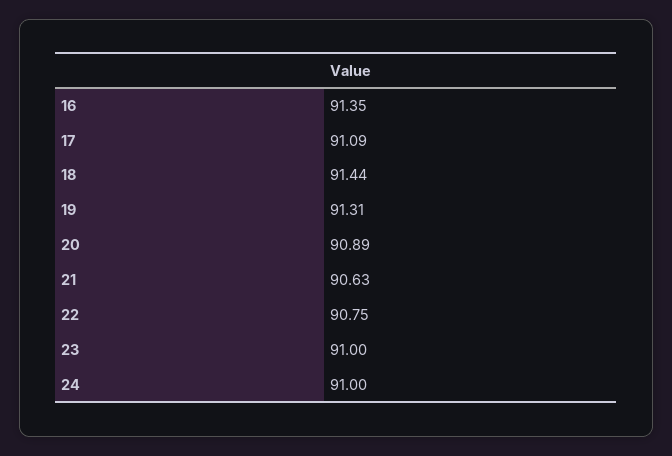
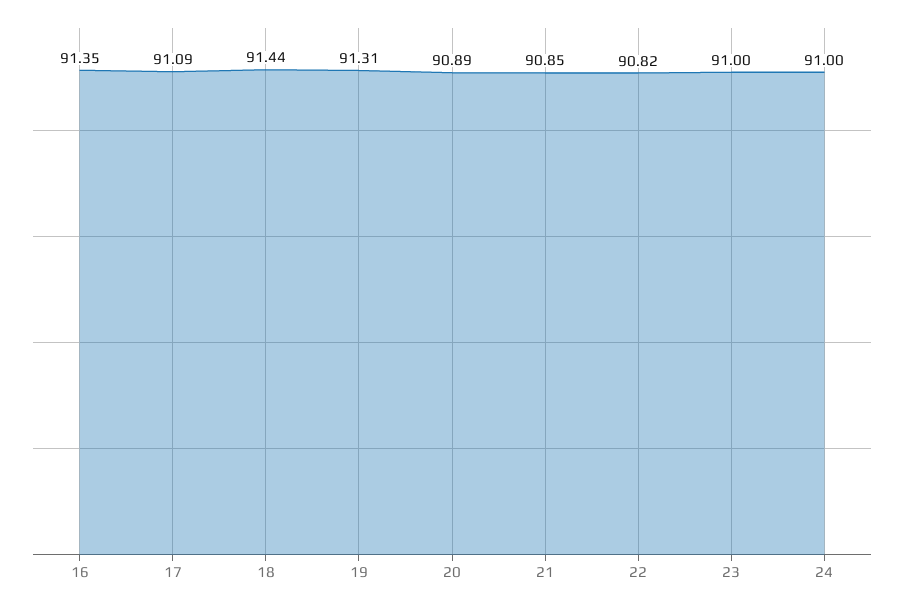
  {
    "16": 91.35,
    "17": 91.09,
    "18": 91.44,
    "19": 91.31,
    "20": 90.89,
-   "21": 90.63,
+   "21": 90.85,
-   "22": 90.75,
+   "22": 90.82,
    "23": 91,
    "24": 91
  }

